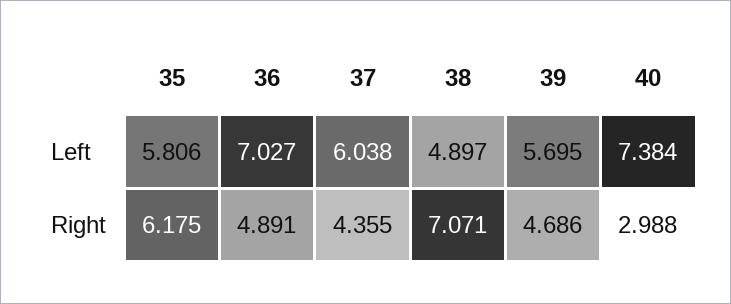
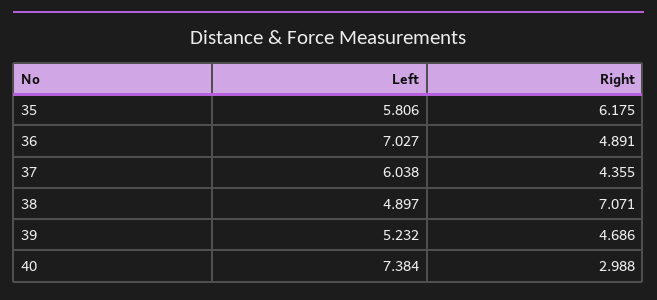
  {
    "35": {
      "Left": 5.806,
      "Right": 6.175
    },
    "36": {
      "Left": 7.027,
      "Right": 4.891
    },
    "37": {
      "Left": 6.038,
      "Right": 4.355
    },
    "38": {
      "Left": 4.897,
      "Right": 7.071
    },
    "39": {
-     "Left": 5.695,
+     "Left": 5.232,
      "Right": 4.686
    },
    "40": {
      "Left": 7.384,
      "Right": 2.988
    }
  }

